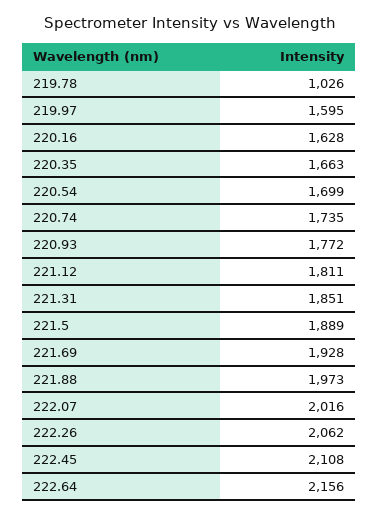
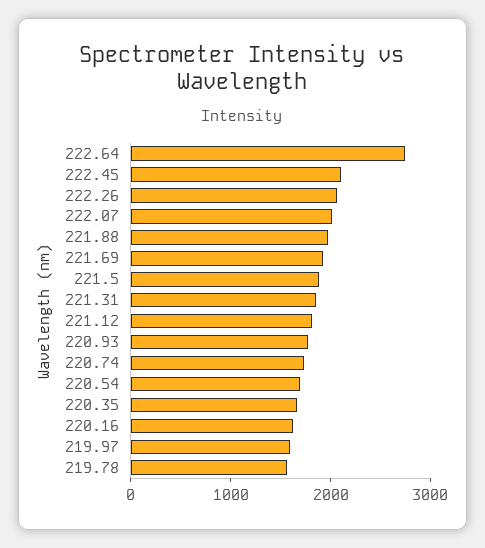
  {
-   "219.78": 1026,
+   "219.78": 1600,
    "219.97": 1595,
    "220.16": 1628,
    "220.35": 1663,
    "220.54": 1699,
    "220.74": 1735,
    "220.93": 1772,
    "221.12": 1811,
    "221.31": 1851,
    "221.5": 1889,
    "221.69": 1928,
    "221.88": 1973,
    "222.07": 2016,
    "222.26": 2062,
    "222.45": 2108,
-   "222.64": 2156
+   "222.64": 2800
  }

